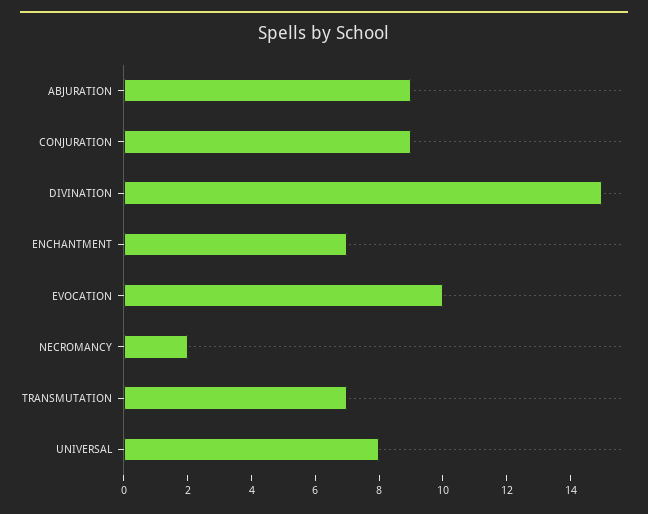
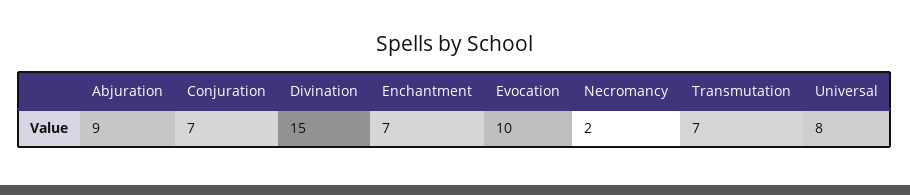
  {
    "ABJURATION": 9,
-   "CONJURATION": 9,
+   "CONJURATION": 7,
    "DIVINATION": 15,
    "ENCHANTMENT": 7,
    "EVOCATION": 10,
    "NECROMANCY": 2,
    "TRANSMUTATION": 7,
    "UNIVERSAL": 8
  }

